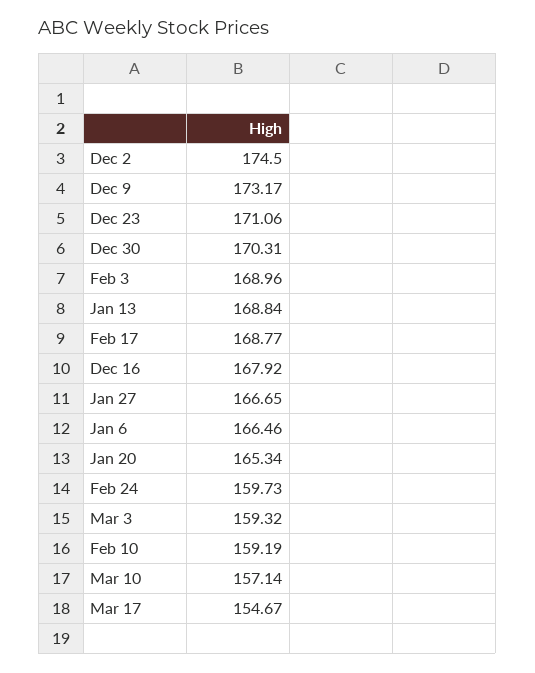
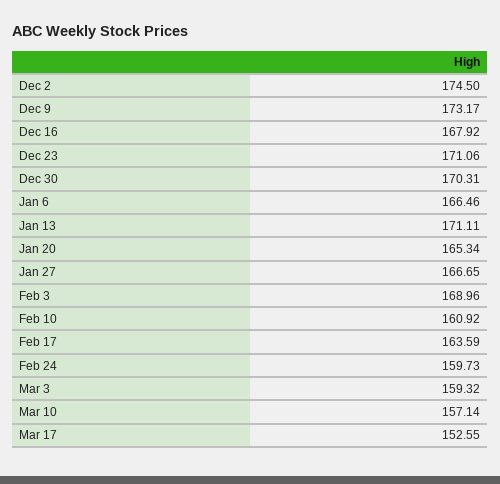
  {
    "Dec 2": 174.5,
    "Dec 9": 173.17,
    "Dec 23": 171.06,
    "Dec 30": 170.31,
    "Feb 3": 168.96,
-   "Jan 13": 168.84,
+   "Jan 13": 171.11,
-   "Feb 17": 168.77,
+   "Feb 17": 163.59,
    "Dec 16": 167.92,
    "Jan 27": 166.65,
    "Jan 6": 166.46,
    "Jan 20": 165.34,
    "Feb 24": 159.73,
    "Mar 3": 159.32,
-   "Feb 10": 159.19,
+   "Feb 10": 160.92,
    "Mar 10": 157.14,
-   "Mar 17": 154.67
+   "Mar 17": 152.55
  }

